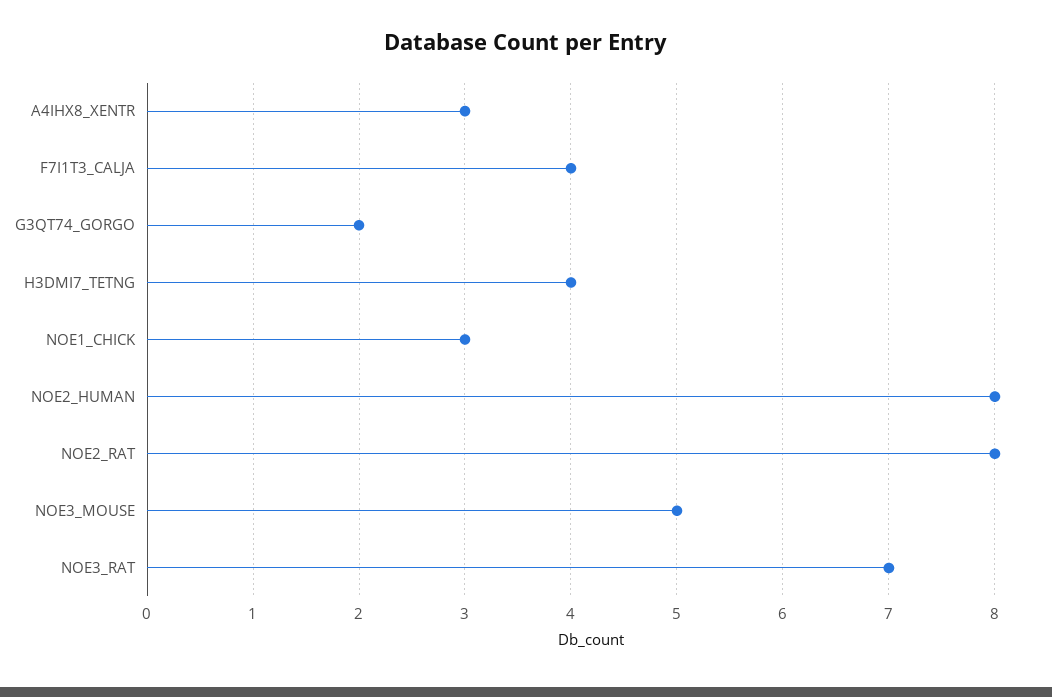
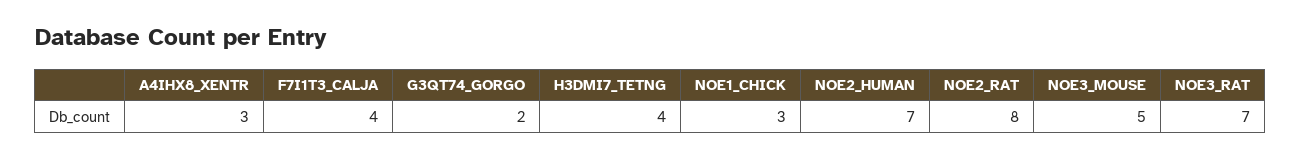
  {
    "A4IHX8_XENTR": 3,
    "F7I1T3_CALJA": 4,
    "G3QT74_GORGO": 2,
    "H3DMI7_TETNG": 4,
    "NOE1_CHICK": 3,
-   "NOE2_HUMAN": 8,
+   "NOE2_HUMAN": 7,
    "NOE2_RAT": 8,
    "NOE3_MOUSE": 5,
    "NOE3_RAT": 7
  }

